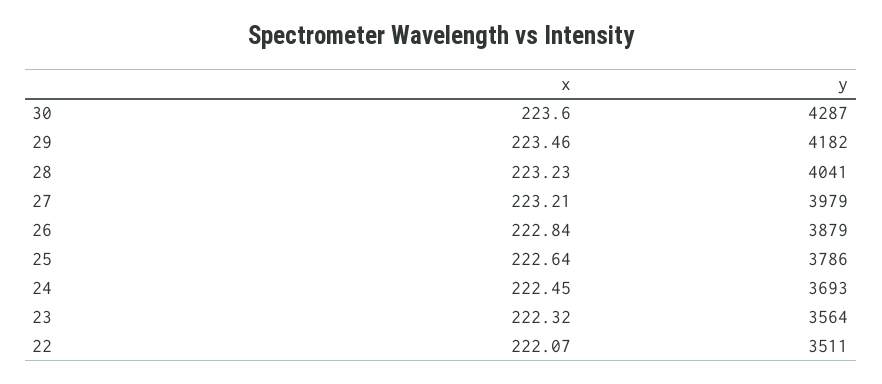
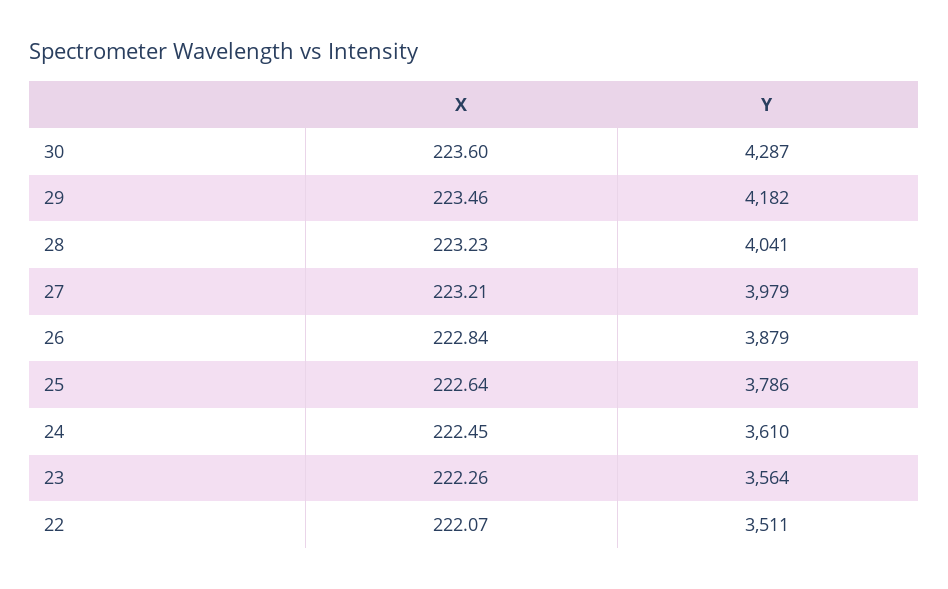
  {
    "x": {
      "30": 223.6,
      "29": 223.46,
      "28": 223.23,
      "27": 223.21,
      "26": 222.84,
      "25": 222.64,
      "24": 222.45,
-     "23": 222.32,
+     "23": 222.26,
      "22": 222.07
    },
    "y": {
      "30": 4287,
      "29": 4182,
      "28": 4041,
      "27": 3979,
      "26": 3879,
      "25": 3786,
-     "24": 3693,
+     "24": 3610,
      "23": 3564,
      "22": 3511
    }
  }

